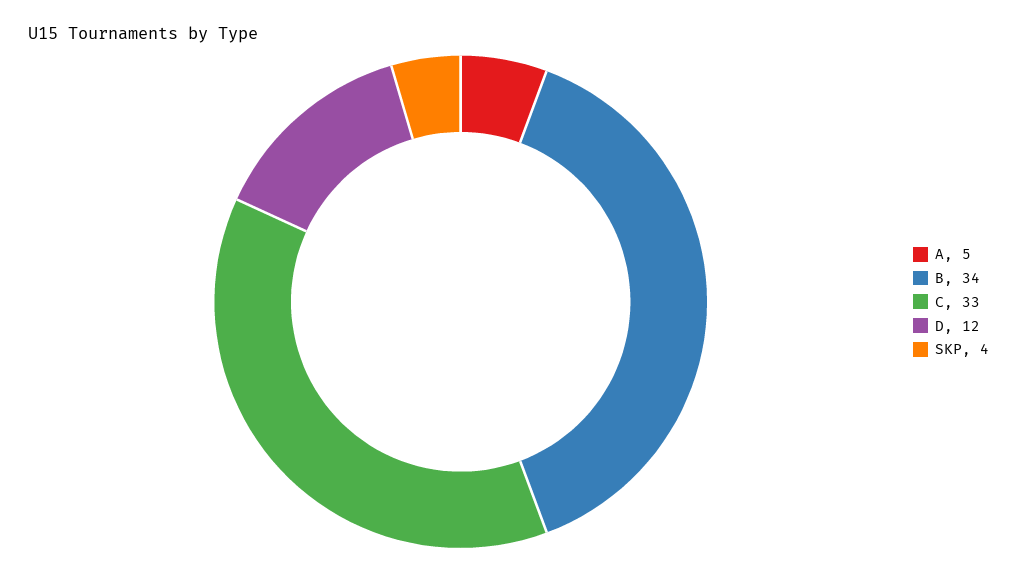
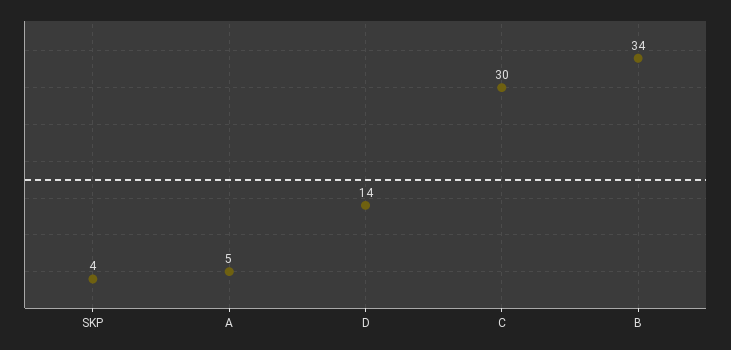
  {
    "A": 5,
    "B": 34,
-   "C": 33,
+   "C": 30,
-   "D": 12,
+   "D": 14,
    "SKP": 4
  }

